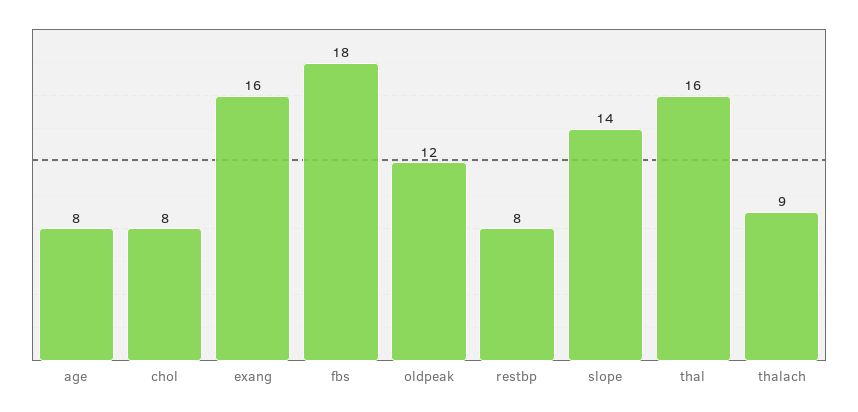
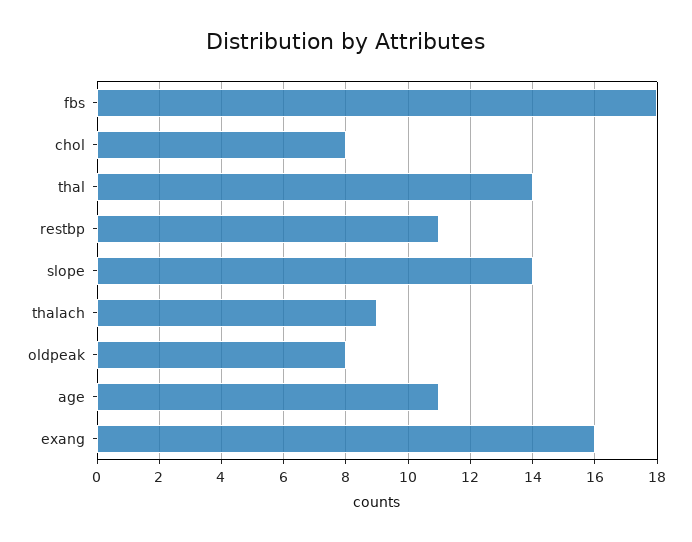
  {
-   "age": 8,
+   "age": 11,
    "chol": 8,
    "exang": 16,
    "fbs": 18,
-   "oldpeak": 12,
+   "oldpeak": 8,
-   "restbp": 8,
+   "restbp": 11,
    "slope": 14,
-   "thal": 16,
+   "thal": 14,
    "thalach": 9
  }

